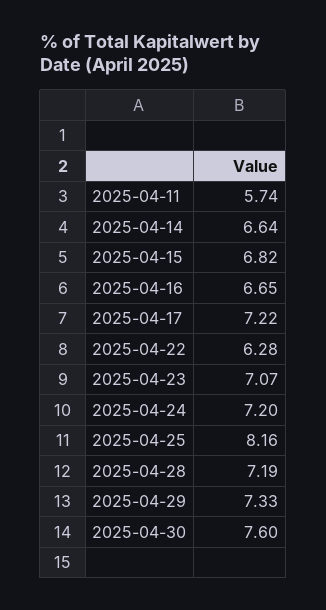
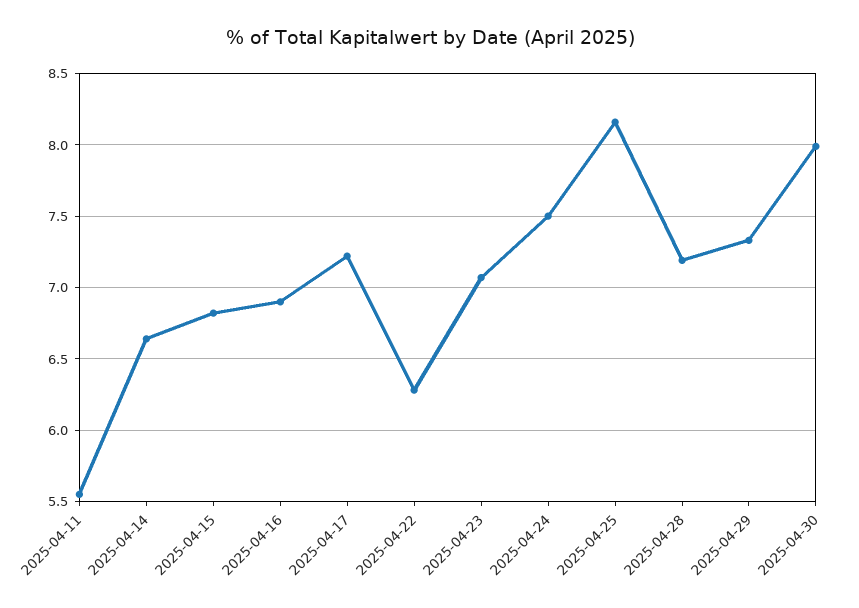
  {
-   "2025-04-11": 5.74,
+   "2025-04-11": 5.55,
    "2025-04-14": 6.64,
    "2025-04-15": 6.82,
-   "2025-04-16": 6.65,
+   "2025-04-16": 6.9,
    "2025-04-17": 7.22,
    "2025-04-22": 6.28,
    "2025-04-23": 7.07,
-   "2025-04-24": 7.2,
+   "2025-04-24": 7.5,
    "2025-04-25": 8.16,
    "2025-04-28": 7.19,
    "2025-04-29": 7.33,
-   "2025-04-30": 7.6
+   "2025-04-30": 8
  }

